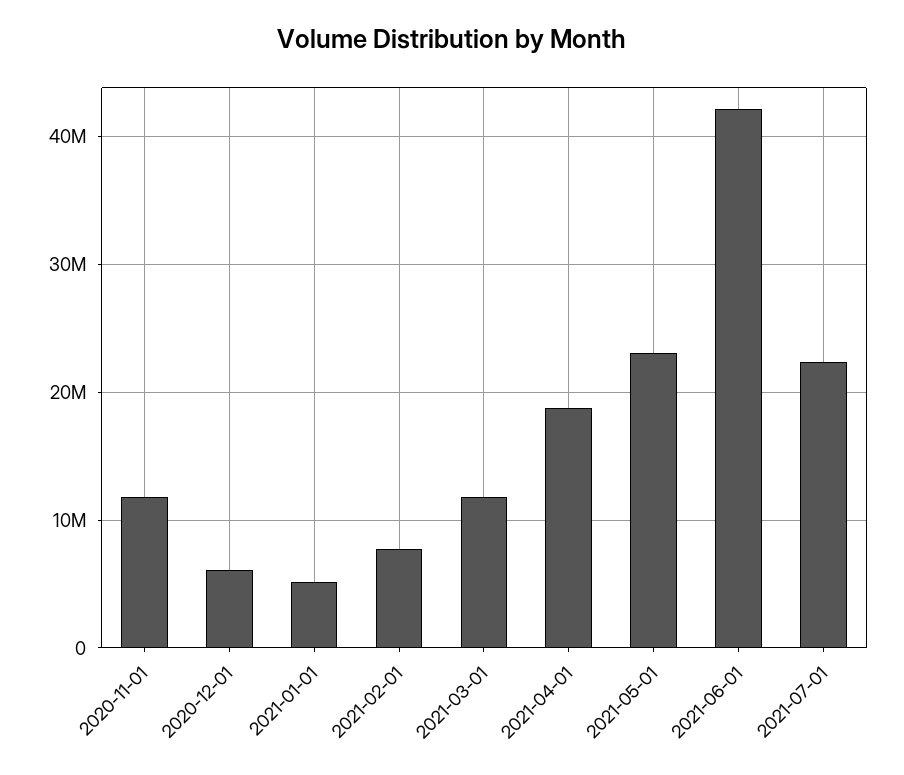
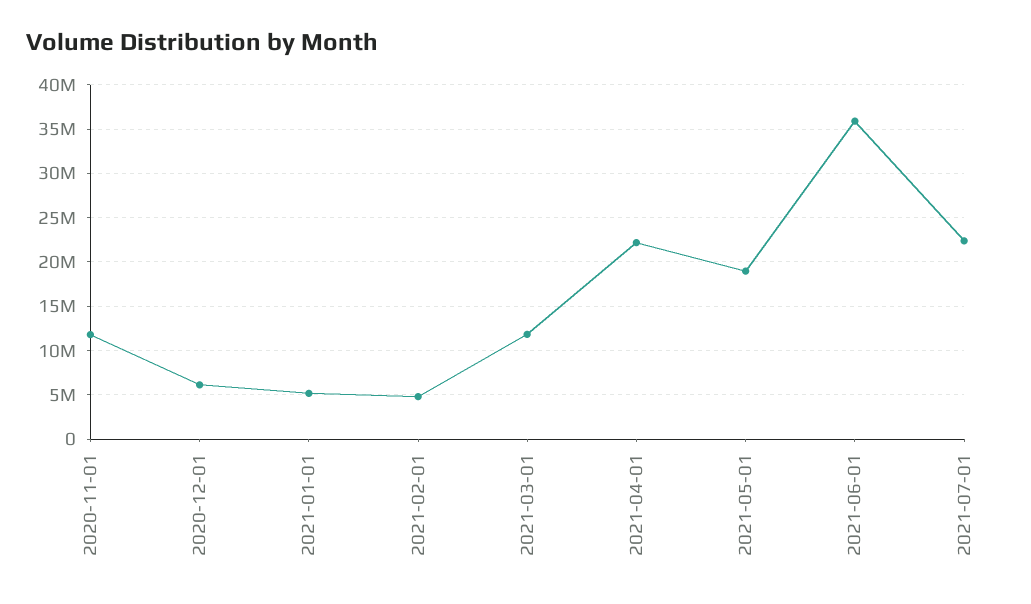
  {
    "2020-11-01": 12000000,
    "2020-12-01": 6000000,
    "2021-01-01": 5000000,
-   "2021-02-01": 8000000,
+   "2021-02-01": 5000000,
    "2021-03-01": 12000000,
-   "2021-04-01": 19000000,
+   "2021-04-01": 22000000,
-   "2021-05-01": 23000000,
+   "2021-05-01": 19000000,
-   "2021-06-01": 42000000,
+   "2021-06-01": 36000000,
    "2021-07-01": 22000000
  }

